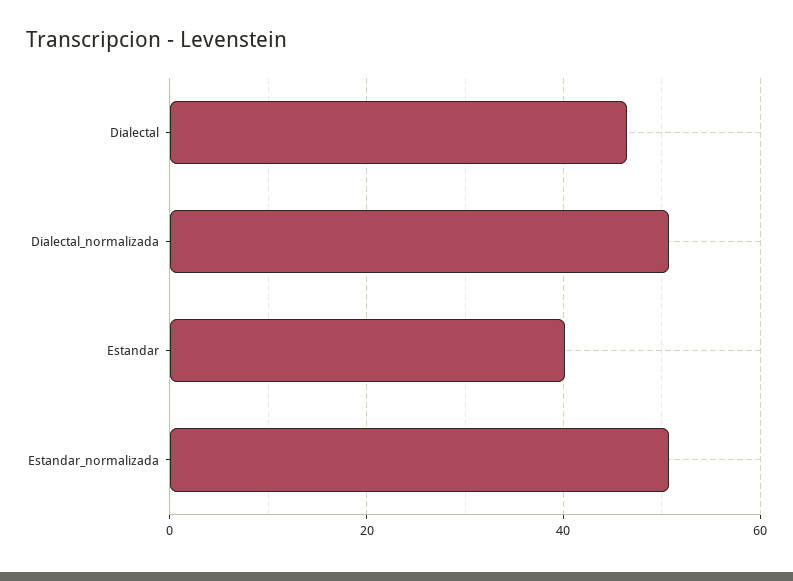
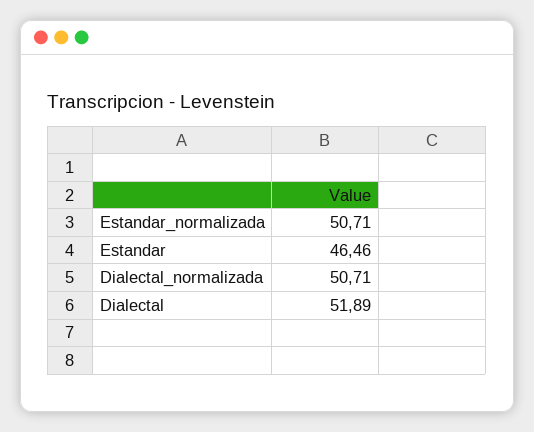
  {
-   "Dialectal": 46,
+   "Dialectal": 51.89,
    "Dialectal_normalizada": 50.71,
-   "Estandar": 40,
+   "Estandar": 46.46,
    "Estandar_normalizada": 50.71
  }

